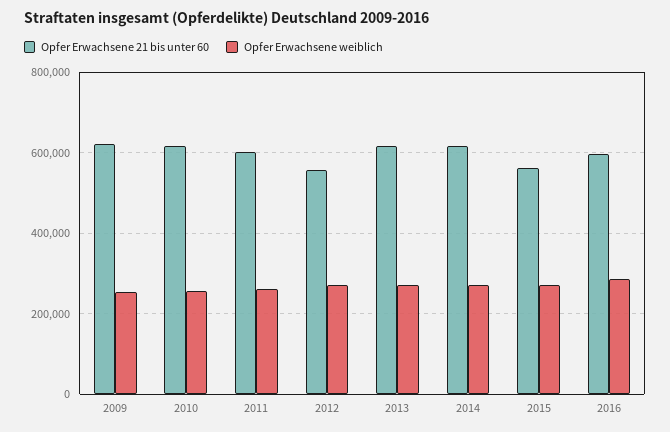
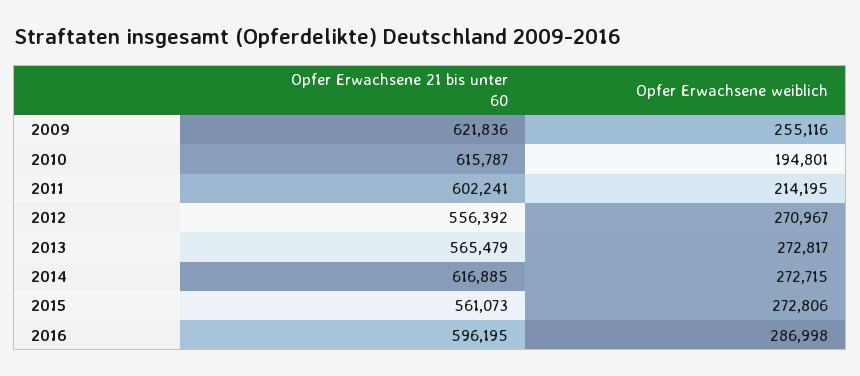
  {
    "Opfer Erwachsene 21 bis unter 60": {
      "2009": 621836,
      "2010": 615787,
      "2011": 602241,
      "2012": 556392,
-     "2013": 620000,
+     "2013": 565479,
      "2014": 616885,
      "2015": 561073,
      "2016": 596195
    },
    "Opfer Erwachsene weiblich": {
      "2009": 255116,
-     "2010": 260000,
+     "2010": 194801,
-     "2011": 260000,
+     "2011": 214195,
      "2012": 270967,
      "2013": 272817,
      "2014": 272715,
      "2015": 272806,
      "2016": 286998
    }
  }

